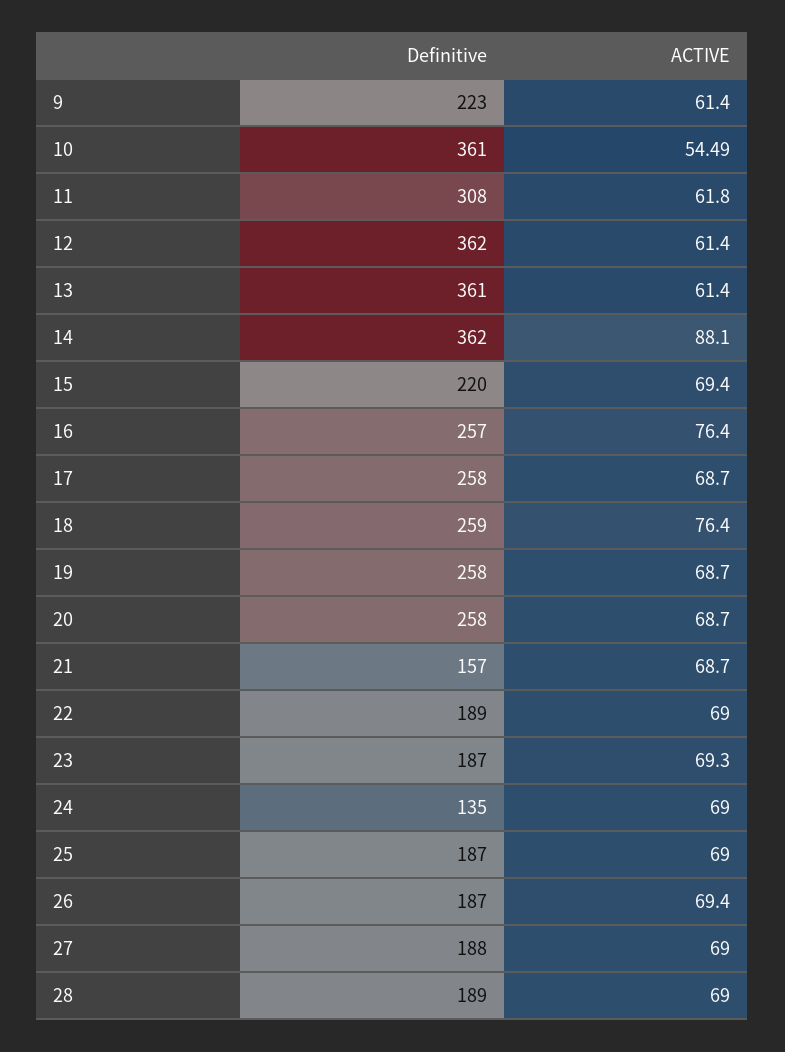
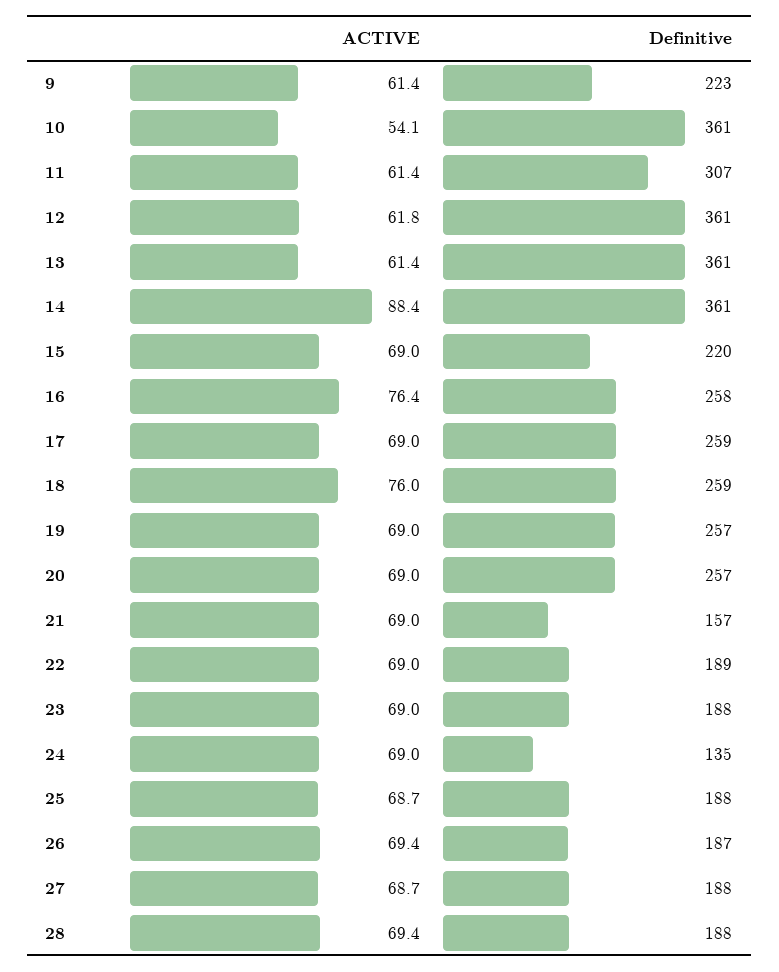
  {
    "Definitive": {
      "9": 223,
      "10": 361,
-     "11": 308,
+     "11": 307,
-     "12": 362,
+     "12": 361,
      "13": 361,
-     "14": 362,
+     "14": 361,
      "15": 220,
-     "16": 257,
+     "16": 258,
-     "17": 258,
+     "17": 259,
      "18": 259,
-     "19": 258,
+     "19": 257,
-     "20": 258,
+     "20": 257,
      "21": 157,
      "22": 189,
-     "23": 187,
+     "23": 188,
      "24": 135,
-     "25": 187,
+     "25": 188,
      "26": 187,
      "27": 188,
-     "28": 189
+     "28": 188
    },
    "ACTIVE": {
      "9": 61.4,
-     "10": 54.49,
+     "10": 54.1,
-     "11": 61.8,
+     "11": 61.4,
-     "12": 61.4,
+     "12": 61.8,
      "13": 61.4,
-     "14": 88.1,
+     "14": 88.4,
-     "15": 69.4,
+     "15": 69,
      "16": 76.4,
-     "17": 68.7,
+     "17": 69,
-     "18": 76.4,
+     "18": 76,
-     "19": 68.7,
+     "19": 69,
-     "20": 68.7,
+     "20": 69,
-     "21": 68.7,
+     "21": 69,
      "22": 69,
-     "23": 69.3,
+     "23": 69,
      "24": 69,
-     "25": 69,
+     "25": 68.7,
      "26": 69.4,
-     "27": 69,
+     "27": 68.7,
-     "28": 69
+     "28": 69.4
    }
  }

